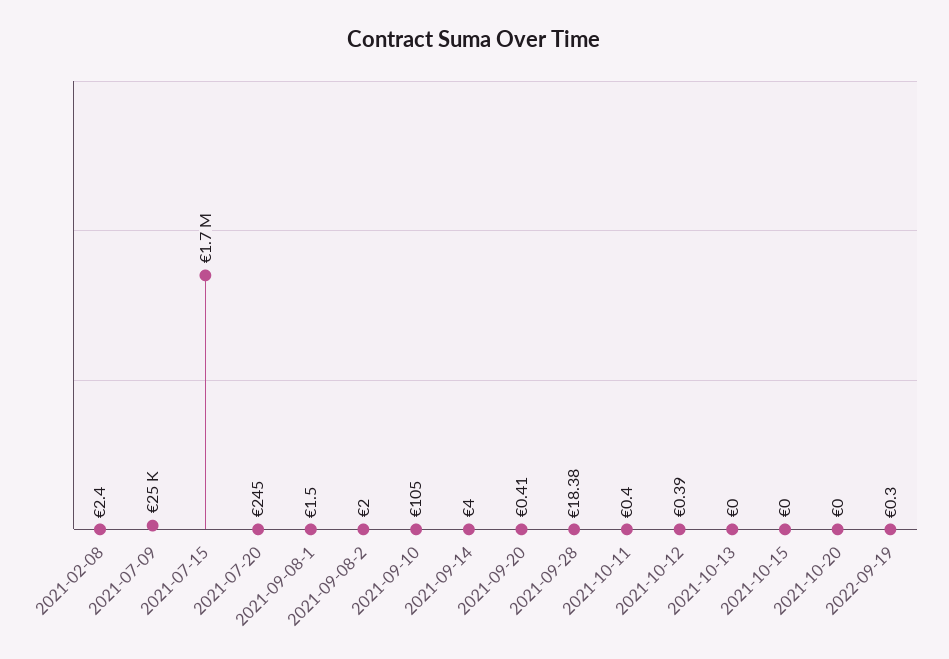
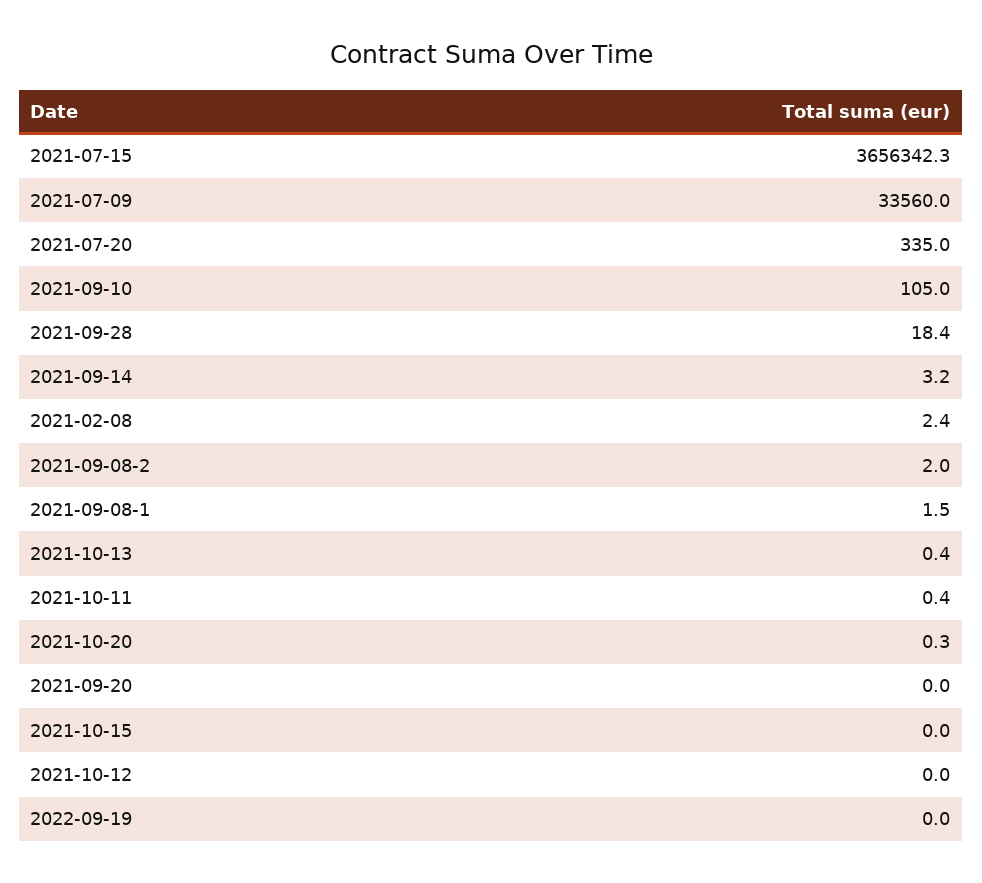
  {
    "2021-02-08": 2.4,
-   "2021-07-09": 25000,
+   "2021-07-09": 33560,
-   "2021-07-15": 1700000,
+   "2021-07-15": 3656342.3,
-   "2021-07-20": 245,
+   "2021-07-20": 335,
    "2021-09-08-1": 1.5,
    "2021-09-08-2": 2,
    "2021-09-10": 105,
-   "2021-09-14": 4,
+   "2021-09-14": 3.2,
-   "2021-09-20": 0.41,
+   "2021-09-20": 0,
    "2021-09-28": 18.38,
    "2021-10-11": 0.4,
-   "2021-10-12": 0.39,
+   "2021-10-12": 0,
-   "2021-10-13": 0,
+   "2021-10-13": 0.4,
    "2021-10-15": 0,
-   "2021-10-20": 0,
+   "2021-10-20": 0.3,
-   "2022-09-19": 0.3
+   "2022-09-19": 0
  }

